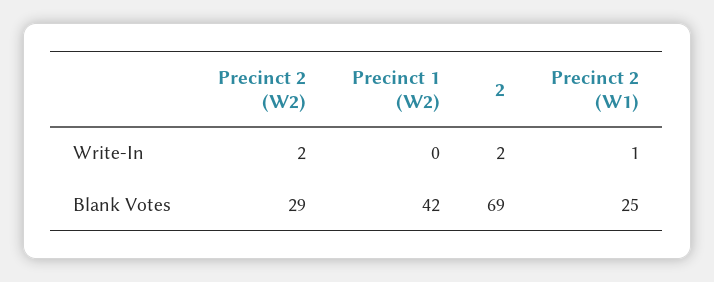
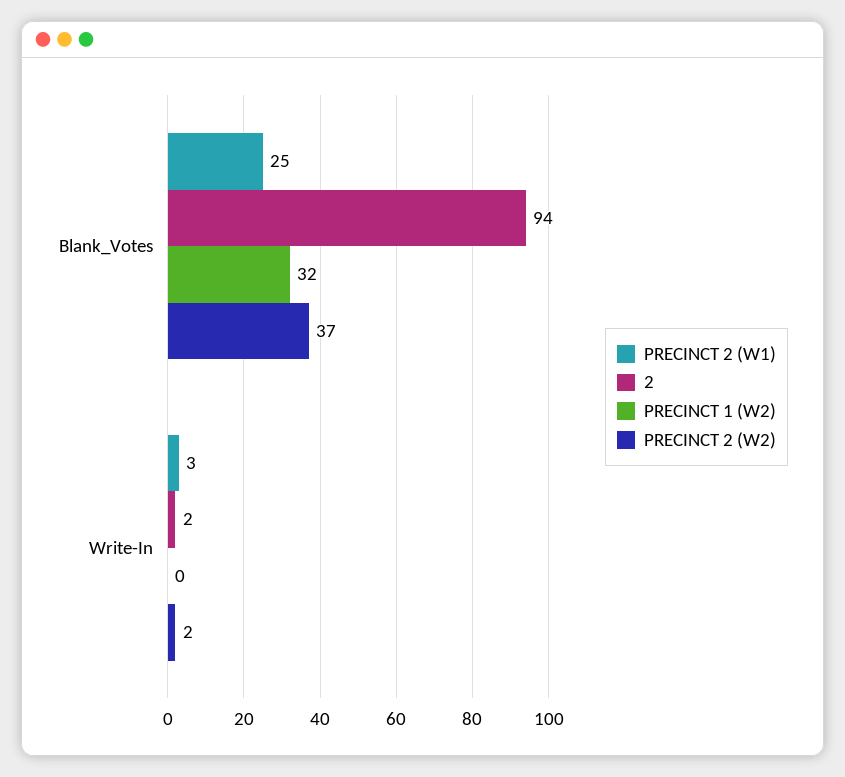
  {
    "Precinct 2 (W2)": {
      "Write-In": 2,
-     "Blank Votes": 29
+     "Blank Votes": 37
    },
    "Precinct 1 (W2)": {
      "Write-In": 0,
-     "Blank Votes": 42
+     "Blank Votes": 32
    },
    "2": {
      "Write-In": 2,
-     "Blank Votes": 69
+     "Blank Votes": 94
    },
    "Precinct 2 (W1)": {
-     "Write-In": 1,
+     "Write-In": 3,
      "Blank Votes": 25
    }
  }

